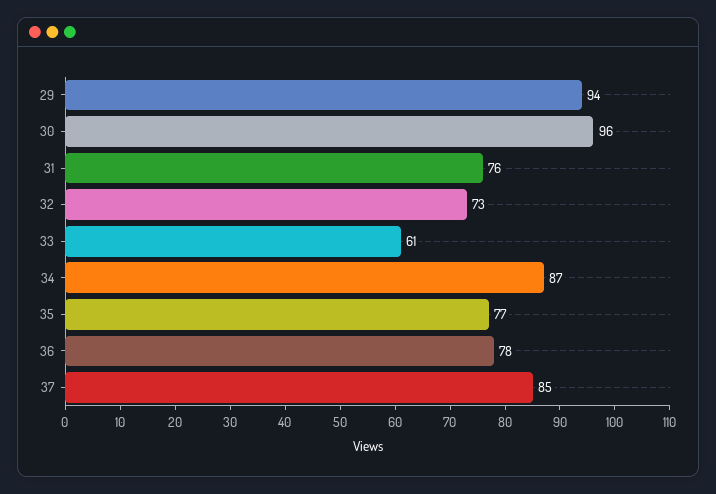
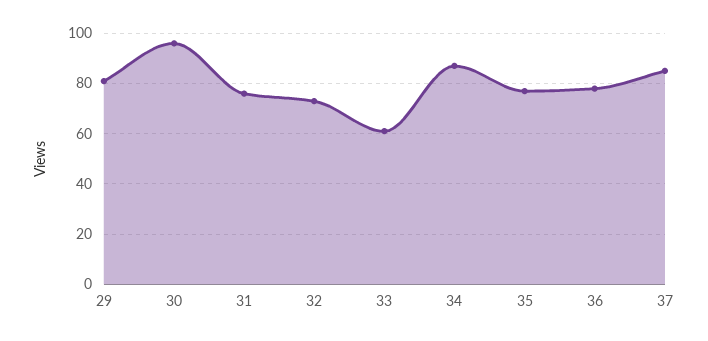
  {
-   "29": 94,
+   "29": 80,
    "30": 96,
    "31": 76,
    "32": 73,
    "33": 61,
    "34": 87,
    "35": 77,
    "36": 78,
    "37": 85
  }

